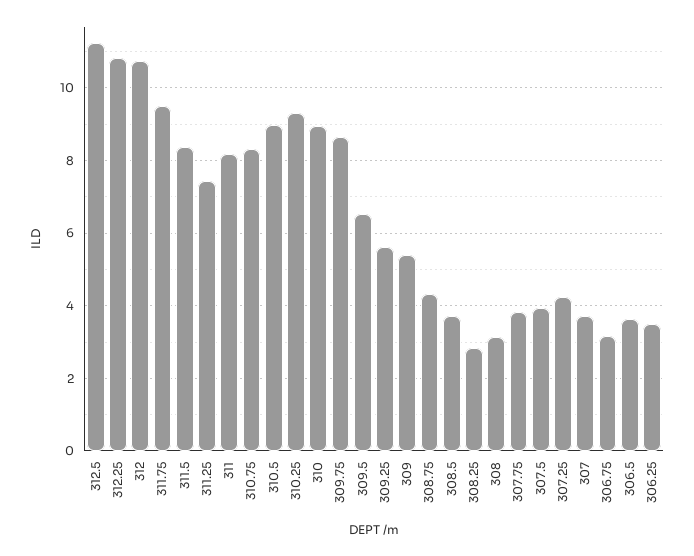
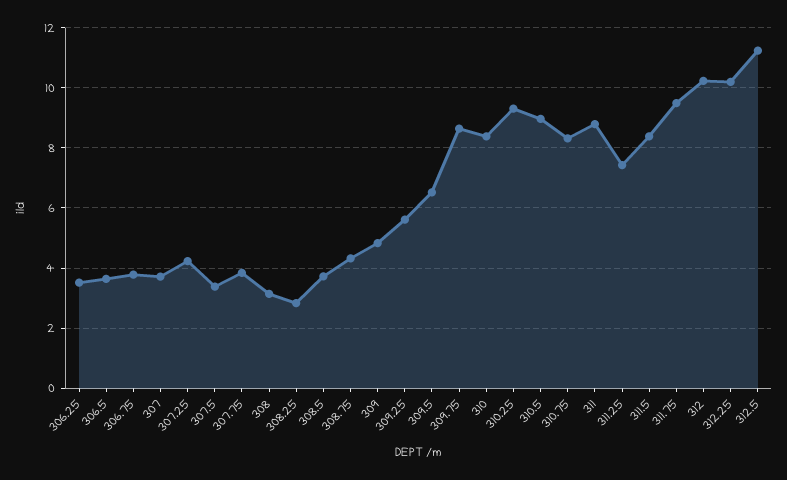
  {
    "312.5": 11.2,
-   "312.25": 10.8,
+   "312.25": 10.2,
-   "312": 10.8,
+   "312": 10.2,
    "311.75": 9.4,
    "311.5": 8.4,
    "311.25": 7.4,
-   "311": 8.2,
+   "311": 8.8,
    "310.75": 8.4,
    "310.5": 9,
    "310.25": 9.4,
-   "310": 9,
+   "310": 8.4,
    "309.75": 8.6,
    "309.5": 6.6,
    "309.25": 5.6,
-   "309": 5.4,
+   "309": 4.8,
    "308.75": 4.4,
    "308.5": 3.8,
    "308.25": 2.8,
    "308": 3.2,
    "307.75": 3.8,
-   "307.5": 4,
+   "307.5": 3.4,
    "307.25": 4.2,
    "307": 3.8,
-   "306.75": 3.2,
+   "306.75": 3.8,
    "306.5": 3.6,
    "306.25": 3.6
  }

